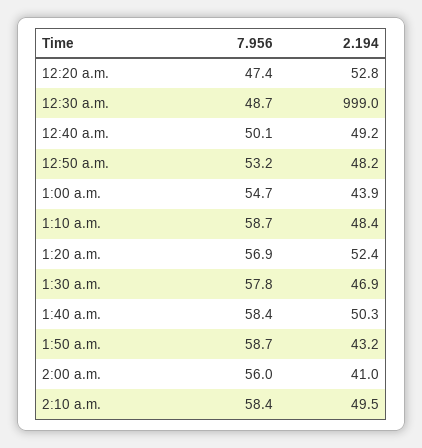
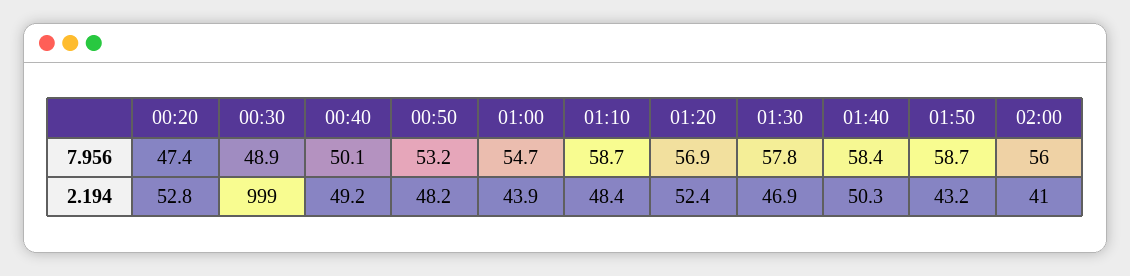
  {
    "7.956": {
      "12:20 a.m.": 47.4,
-     "12:30 a.m.": 48.7,
+     "12:30 a.m.": 48.9,
      "12:40 a.m.": 50.1,
      "12:50 a.m.": 53.2,
      "1:00 a.m.": 54.7,
      "1:10 a.m.": 58.7,
      "1:20 a.m.": 56.9,
      "1:30 a.m.": 57.8,
      "1:40 a.m.": 58.4,
      "1:50 a.m.": 58.7,
-     "2:00 a.m.": 56,
+     "2:00 a.m.": 56
-     "2:10 a.m.": 58.4
    },
    "2.194": {
      "12:20 a.m.": 52.8,
      "12:30 a.m.": 999,
      "12:40 a.m.": 49.2,
      "12:50 a.m.": 48.2,
      "1:00 a.m.": 43.9,
      "1:10 a.m.": 48.4,
      "1:20 a.m.": 52.4,
      "1:30 a.m.": 46.9,
      "1:40 a.m.": 50.3,
      "1:50 a.m.": 43.2,
-     "2:00 a.m.": 41,
+     "2:00 a.m.": 41
-     "2:10 a.m.": 49.5
    }
  }

